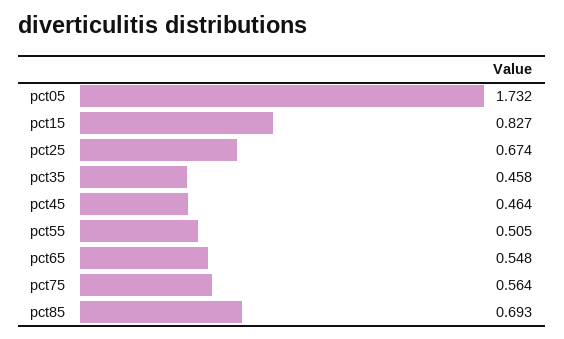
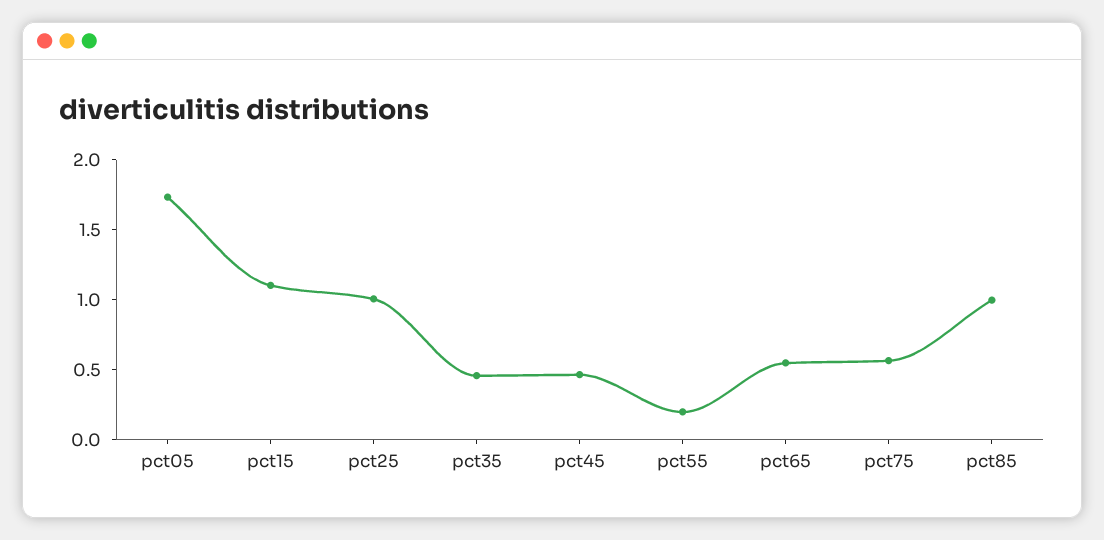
  {
    "pct05": 1.732,
-   "pct15": 0.827,
+   "pct15": 1.1,
-   "pct25": 0.674,
+   "pct25": 1,
    "pct35": 0.458,
    "pct45": 0.464,
-   "pct55": 0.505,
+   "pct55": 0.2,
    "pct65": 0.548,
    "pct75": 0.564,
-   "pct85": 0.693
+   "pct85": 1
  }

